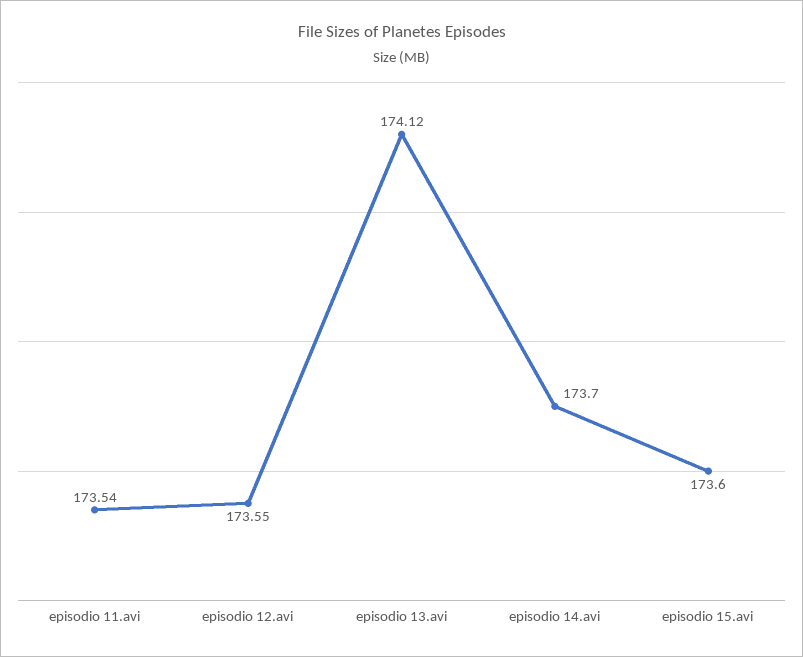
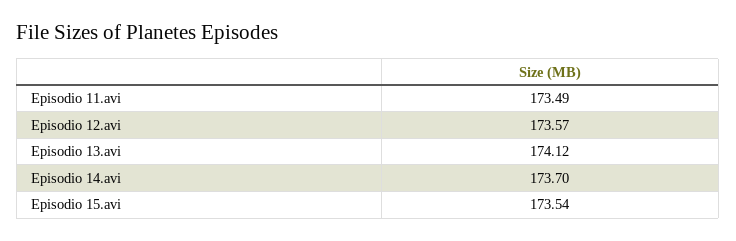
  {
-   "episodio 11.avi": 173.54,
+   "episodio 11.avi": 173.49,
-   "episodio 12.avi": 173.55,
+   "episodio 12.avi": 173.57,
    "episodio 13.avi": 174.12,
    "episodio 14.avi": 173.7,
-   "episodio 15.avi": 173.6
+   "episodio 15.avi": 173.54
  }

